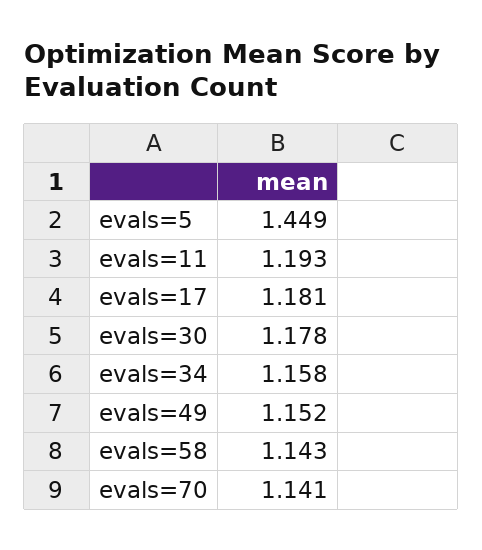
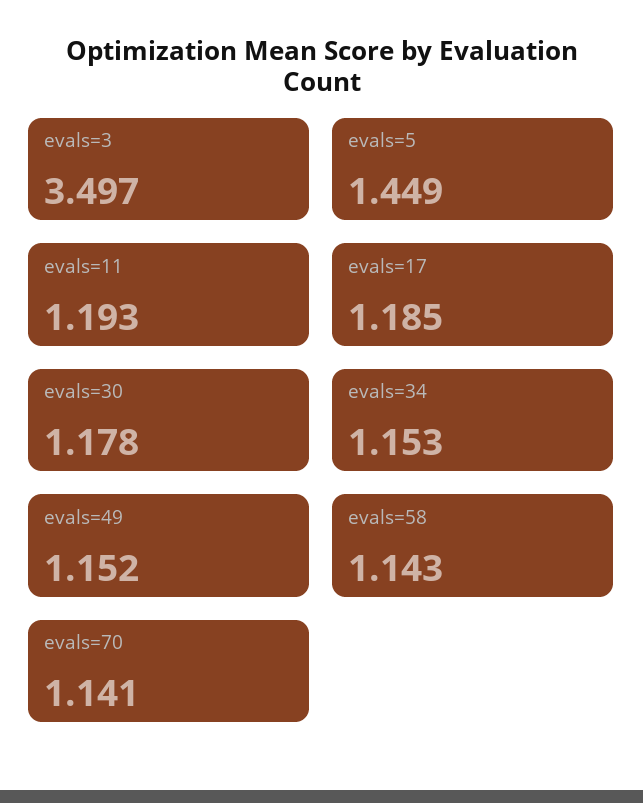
  {
    "evals=5": 1.449,
    "evals=11": 1.193,
-   "evals=17": 1.181,
+   "evals=17": 1.185,
    "evals=30": 1.178,
-   "evals=34": 1.158,
+   "evals=34": 1.153,
    "evals=49": 1.152,
    "evals=58": 1.143,
-   "evals=70": 1.141
+   "evals=70": 1.141,
+   "evals=3": 3.497
  }

